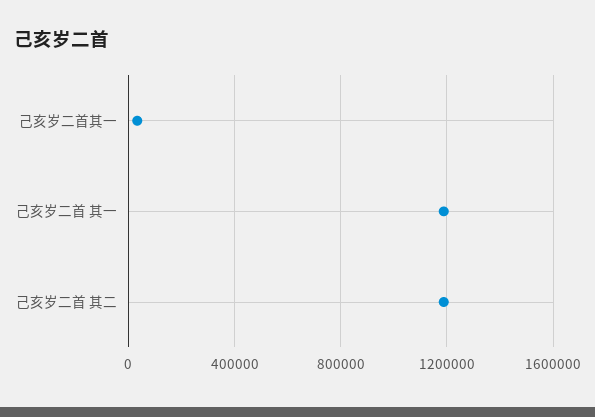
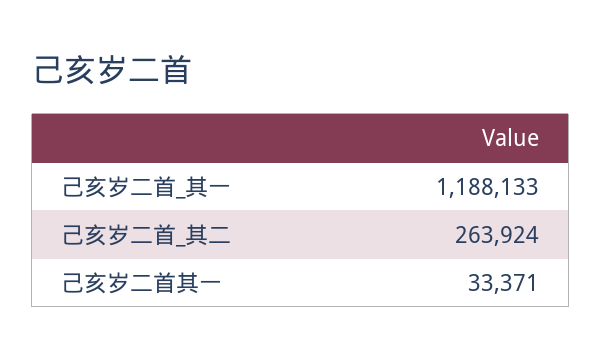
  {
    "己亥岁二首其一": 33371,
    "己亥岁二首 其一": 1188133,
-   "己亥岁二首 其二": 1200000
+   "己亥岁二首 其二": 263924
  }

